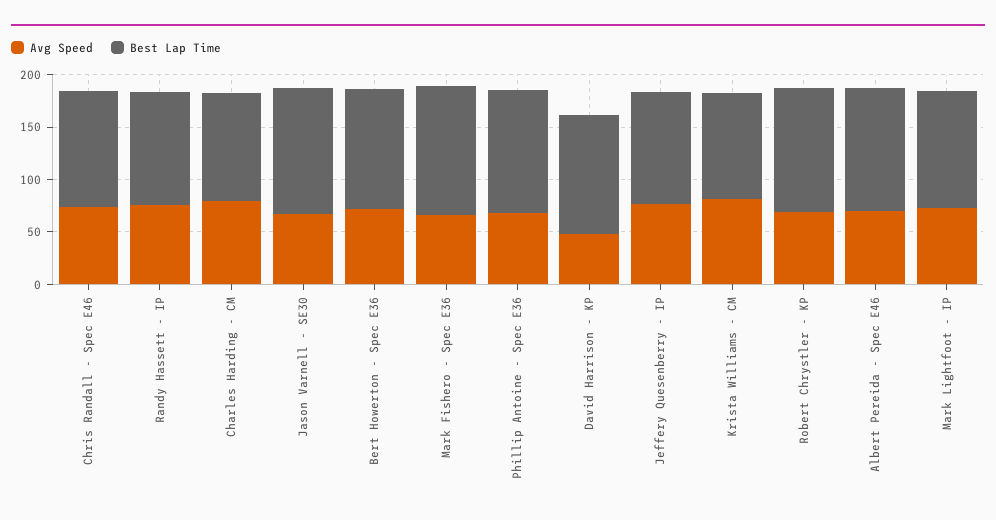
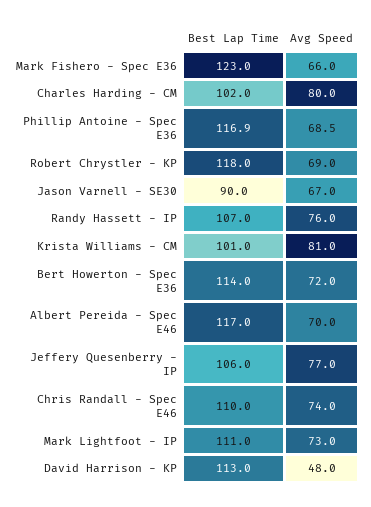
  {
    "Avg Speed": {
      "Chris Randall - Spec E46": 74,
      "Randy Hassett - IP": 76,
      "Charles Harding - CM": 80,
      "Jason Varnell - SE30": 67,
      "Bert Howerton - Spec E36": 72,
      "Mark Fishero - Spec E36": 66,
      "Phillip Antoine - Spec E36": 68.5,
      "David Harrison - KP": 48,
      "Jeffery Quesenberry - IP": 77,
      "Krista Williams - CM": 81,
      "Robert Chrystler - KP": 69,
      "Albert Pereida - Spec E46": 70,
      "Mark Lightfoot - IP": 73
    },
    "Best Lap Time": {
      "Chris Randall - Spec E46": 110,
      "Randy Hassett - IP": 107,
      "Charles Harding - CM": 102,
-     "Jason Varnell - SE30": 120,
+     "Jason Varnell - SE30": 90,
      "Bert Howerton - Spec E36": 114,
      "Mark Fishero - Spec E36": 123,
      "Phillip Antoine - Spec E36": 116.9,
      "David Harrison - KP": 113,
      "Jeffery Quesenberry - IP": 106,
      "Krista Williams - CM": 101,
      "Robert Chrystler - KP": 118,
      "Albert Pereida - Spec E46": 117,
      "Mark Lightfoot - IP": 111
    }
  }

